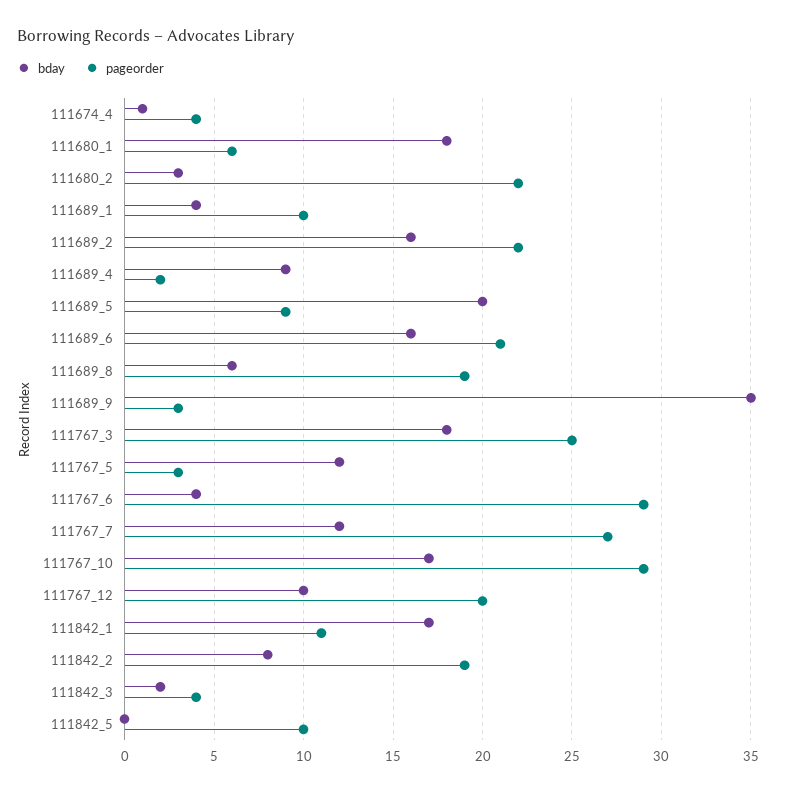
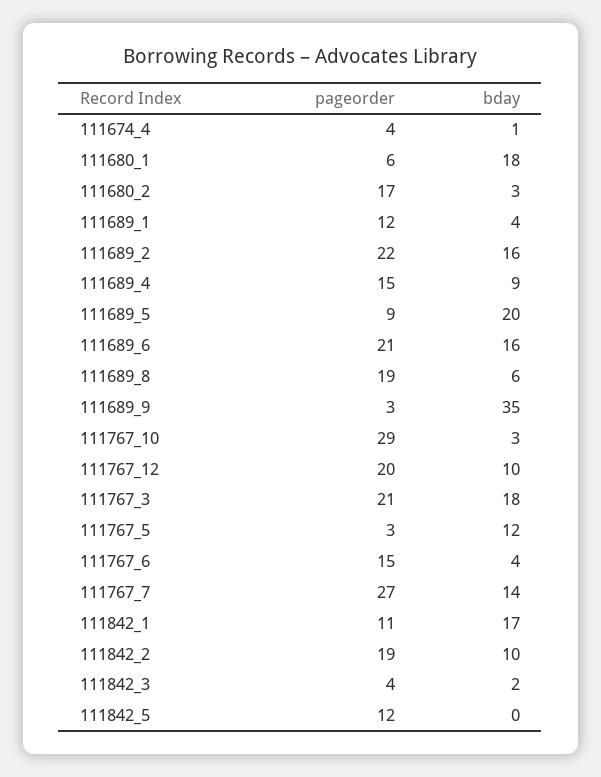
  {
    "bday": {
      "111674_4": 1,
      "111680_1": 18,
      "111680_2": 3,
      "111689_1": 4,
      "111689_2": 16,
      "111689_4": 9,
      "111689_5": 20,
      "111689_6": 16,
      "111689_8": 6,
      "111689_9": 35,
      "111767_3": 18,
      "111767_5": 12,
      "111767_6": 4,
-     "111767_7": 12,
+     "111767_7": 14,
-     "111767_10": 17,
+     "111767_10": 3,
      "111767_12": 10,
      "111842_1": 17,
-     "111842_2": 8,
+     "111842_2": 10,
      "111842_3": 2,
      "111842_5": 0
    },
    "pageorder": {
      "111674_4": 4,
      "111680_1": 6,
-     "111680_2": 22,
+     "111680_2": 17,
-     "111689_1": 10,
+     "111689_1": 12,
      "111689_2": 22,
-     "111689_4": 2,
+     "111689_4": 15,
      "111689_5": 9,
      "111689_6": 21,
      "111689_8": 19,
      "111689_9": 3,
-     "111767_3": 25,
+     "111767_3": 21,
      "111767_5": 3,
-     "111767_6": 29,
+     "111767_6": 15,
      "111767_7": 27,
      "111767_10": 29,
      "111767_12": 20,
      "111842_1": 11,
      "111842_2": 19,
      "111842_3": 4,
-     "111842_5": 10
+     "111842_5": 12
    }
  }

